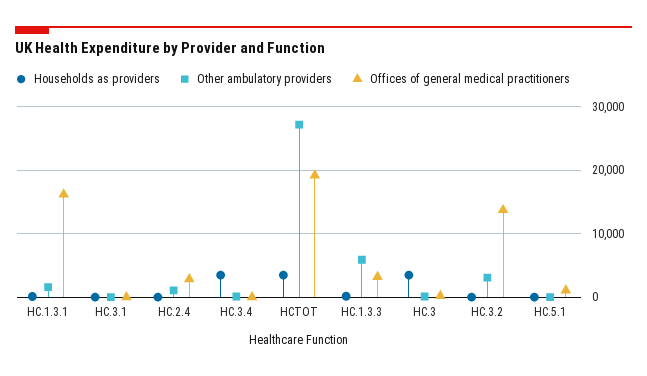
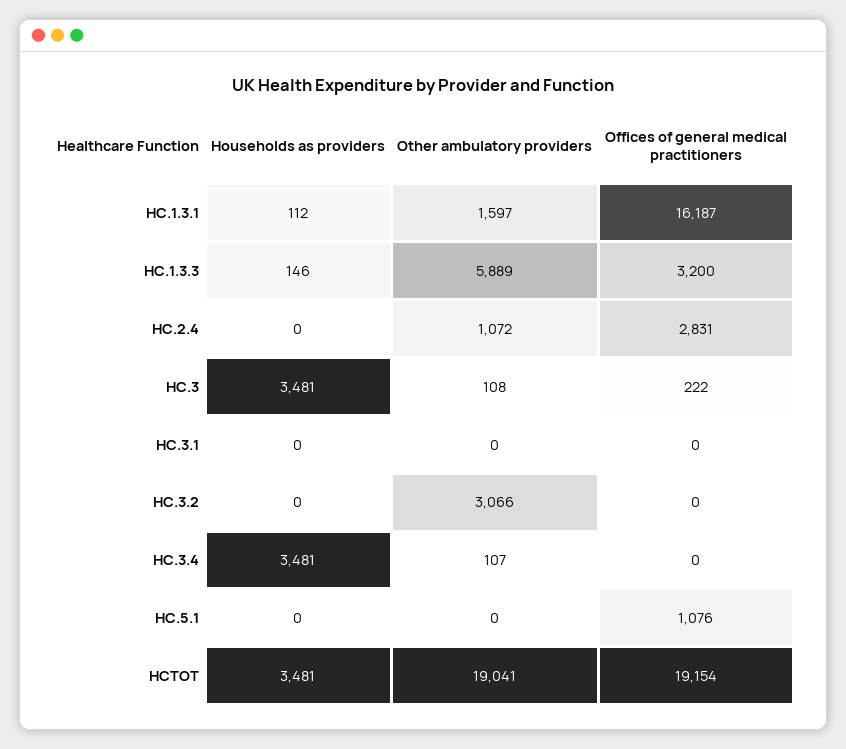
  {
    "Households as providers": {
      "HC.1.3.1": 112,
      "HC.3.1": 0,
      "HC.2.4": 0,
      "HC.3.4": 3481,
      "HCTOT": 3481,
      "HC.1.3.3": 146,
      "HC.3": 3481,
      "HC.3.2": 0,
      "HC.5.1": 0
    },
    "Other ambulatory providers": {
      "HC.1.3.1": 1597,
      "HC.3.1": 0,
      "HC.2.4": 1072,
      "HC.3.4": 107,
-     "HCTOT": 27000,
+     "HCTOT": 19041,
      "HC.1.3.3": 5889,
      "HC.3": 108,
      "HC.3.2": 3066,
      "HC.5.1": 0
    },
    "Offices of general medical practitioners": {
      "HC.1.3.1": 16187,
      "HC.3.1": 0,
      "HC.2.4": 2831,
      "HC.3.4": 0,
      "HCTOT": 19154,
      "HC.1.3.3": 3200,
      "HC.3": 222,
-     "HC.3.2": 14000,
+     "HC.3.2": 0,
      "HC.5.1": 1076
    }
  }

